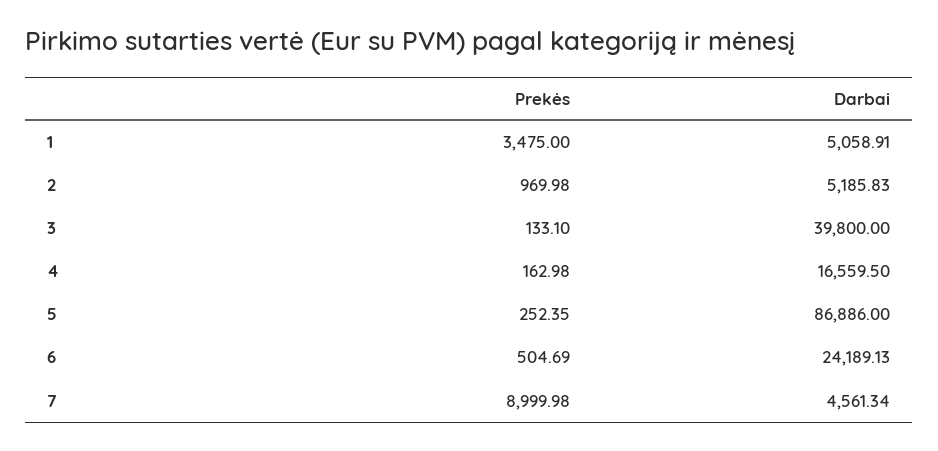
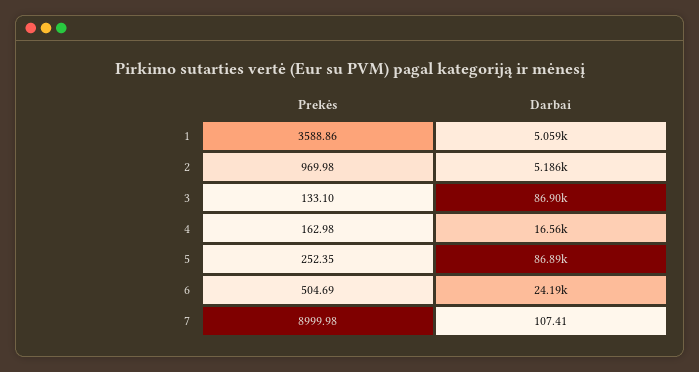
  {
    "Prekės": {
-     "1": 3475,
+     "1": 3588.86,
      "2": 969.98,
      "3": 133.1,
      "4": 162.98,
      "5": 252.35,
      "6": 504.69,
      "7": 8999.98
    },
    "Darbai": {
      "1": 5058.91,
      "2": 5185.83,
-     "3": 39800,
+     "3": 86900,
      "4": 16559.5,
      "5": 86886,
      "6": 24189.13,
-     "7": 4561.34
+     "7": 107.41
    }
  }

